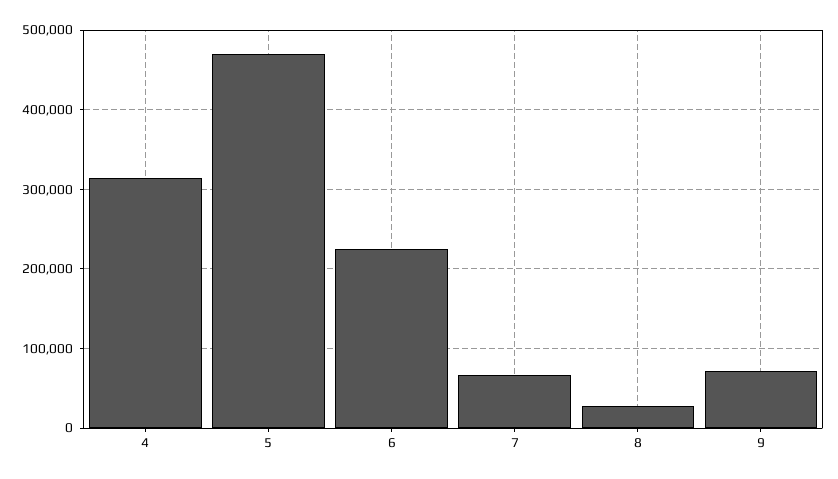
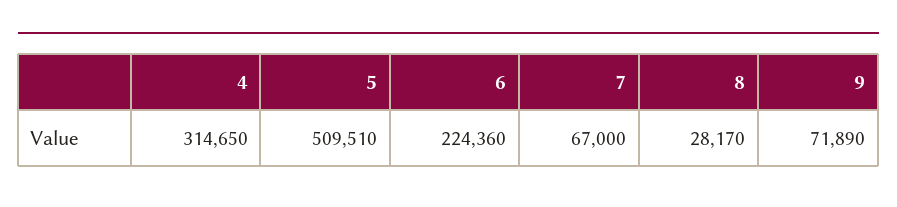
  {
    "4": 314650,
-   "5": 470000,
+   "5": 509510,
    "6": 224360,
    "7": 67000,
    "8": 28170,
    "9": 71890
  }

